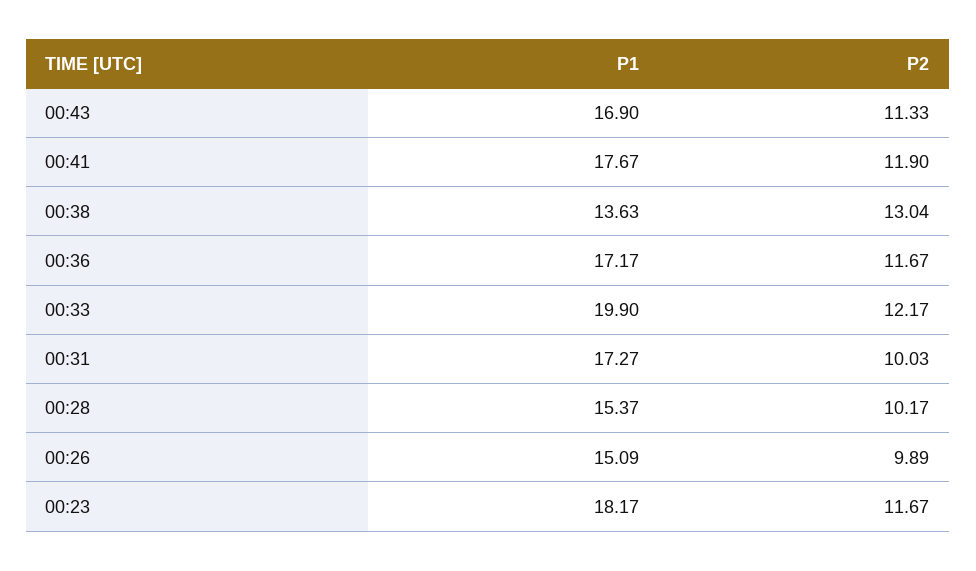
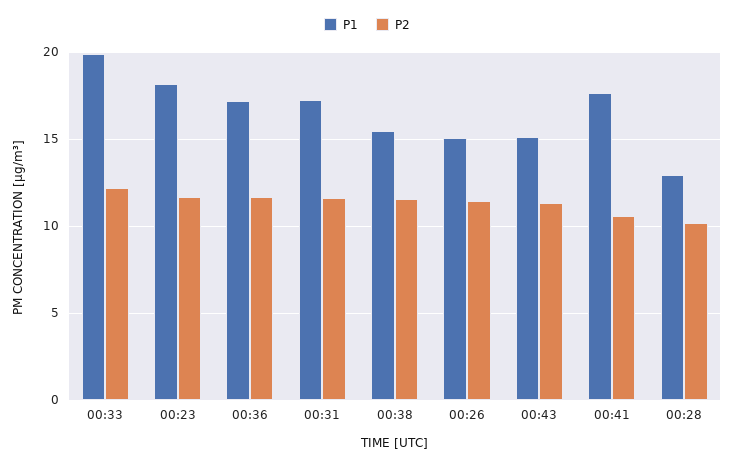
  {
    "P1": {
-     "00:43": 16.9,
+     "00:43": 15,
      "00:41": 17.67,
-     "00:38": 13.63,
+     "00:38": 15.5,
      "00:36": 17.17,
      "00:33": 19.9,
      "00:31": 17.27,
-     "00:28": 15.37,
+     "00:28": 13,
      "00:26": 15.09,
      "00:23": 18.17
    },
    "P2": {
      "00:43": 11.33,
-     "00:41": 11.9,
+     "00:41": 10.5,
-     "00:38": 13.04,
+     "00:38": 11.5,
      "00:36": 11.67,
      "00:33": 12.17,
-     "00:31": 10.03,
+     "00:31": 11.5,
      "00:28": 10.17,
-     "00:26": 9.89,
+     "00:26": 11.5,
      "00:23": 11.67
    }
  }

